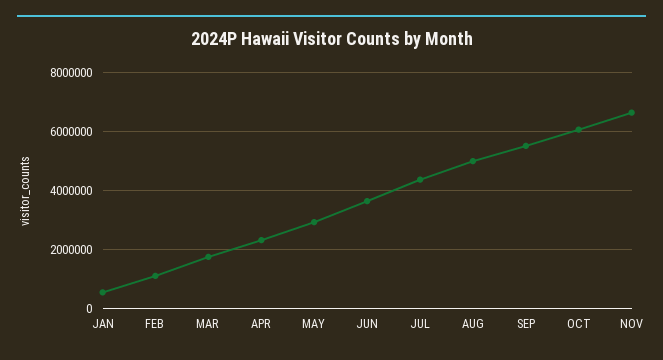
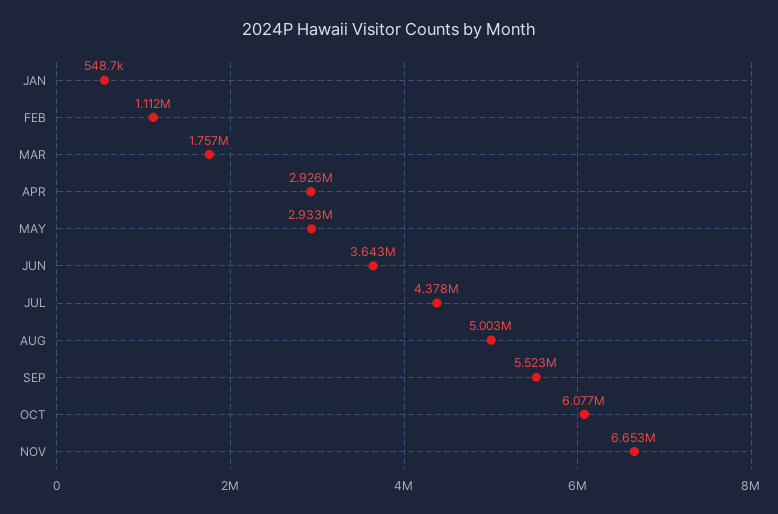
  {
    "JAN": 548700,
    "FEB": 1112000,
    "MAR": 1757000,
-   "APR": 2250000,
+   "APR": 2926000,
    "MAY": 2933000,
    "JUN": 3643000,
    "JUL": 4378000,
    "AUG": 5003000,
    "SEP": 5523000,
    "OCT": 6077000,
    "NOV": 6653000
  }

